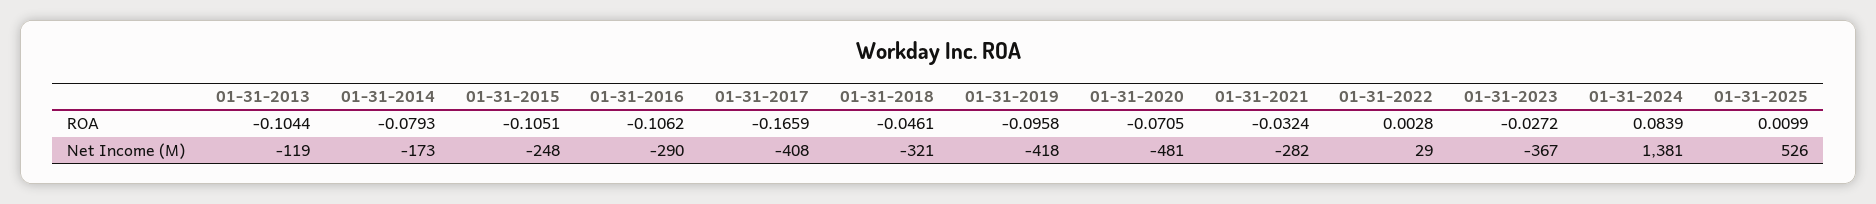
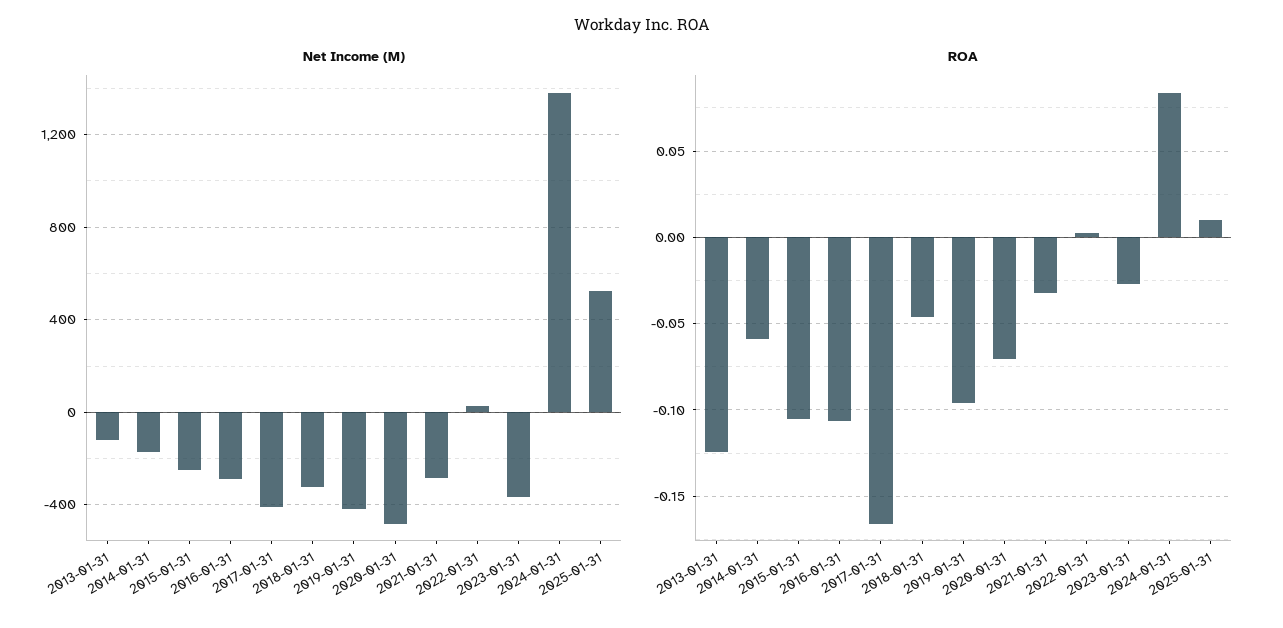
  {
    "ROA": {
-     "01-31-2013": -0.1044,
+     "01-31-2013": -0.125,
-     "01-31-2014": -0.0793,
+     "01-31-2014": -0.06,
      "01-31-2015": -0.1051,
      "01-31-2016": -0.1062,
      "01-31-2017": -0.1659,
      "01-31-2018": -0.0461,
      "01-31-2019": -0.0958,
      "01-31-2020": -0.0705,
      "01-31-2021": -0.0324,
      "01-31-2022": 0.0028,
      "01-31-2023": -0.0272,
      "01-31-2024": 0.0839,
      "01-31-2025": 0.0099
    },
    "Net Income (M)": {
      "01-31-2013": -119,
      "01-31-2014": -173,
      "01-31-2015": -248,
      "01-31-2016": -290,
      "01-31-2017": -408,
      "01-31-2018": -321,
      "01-31-2019": -418,
      "01-31-2020": -481,
      "01-31-2021": -282,
      "01-31-2022": 29,
      "01-31-2023": -367,
      "01-31-2024": 1381,
      "01-31-2025": 526
    }
  }

